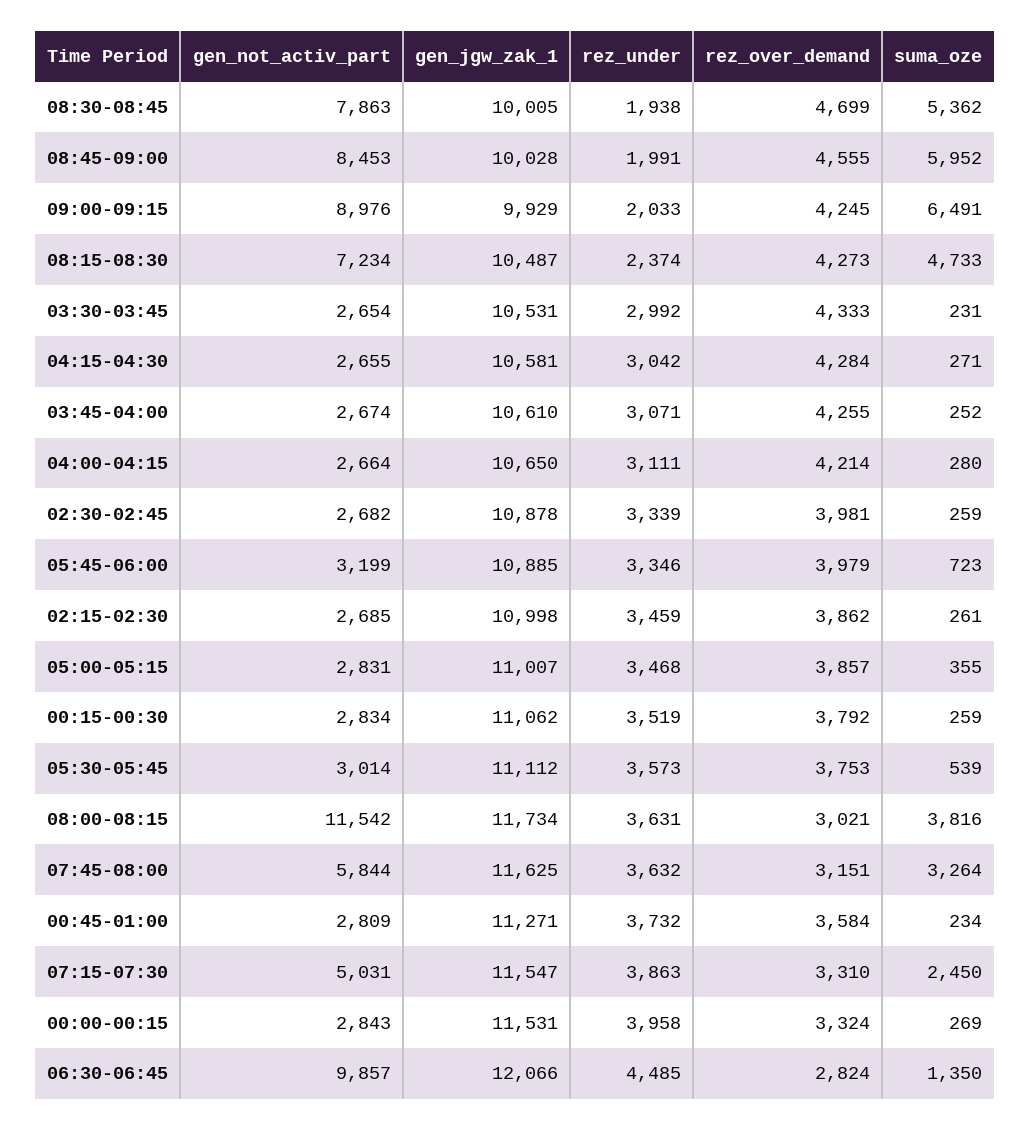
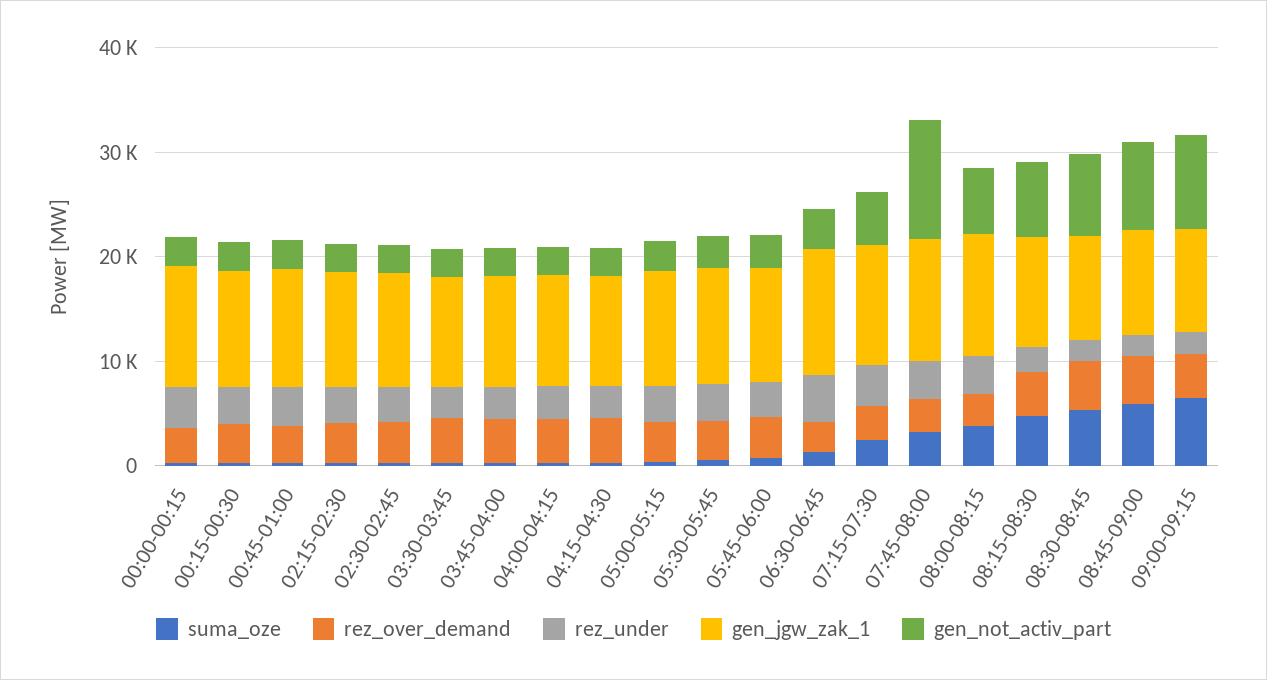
  {
    "gen_not_activ_part": {
      "08:30-08:45": 7863,
      "08:45-09:00": 8453,
      "09:00-09:15": 8976,
      "08:15-08:30": 7234,
      "03:30-03:45": 2654,
      "04:15-04:30": 2655,
      "03:45-04:00": 2674,
      "04:00-04:15": 2664,
      "02:30-02:45": 2682,
      "05:45-06:00": 3199,
      "02:15-02:30": 2685,
      "05:00-05:15": 2831,
      "00:15-00:30": 2834,
      "05:30-05:45": 3014,
-     "08:00-08:15": 11542,
+     "08:00-08:15": 6000,
-     "07:45-08:00": 5844,
+     "07:45-08:00": 12000,
      "00:45-01:00": 2809,
      "07:15-07:30": 5031,
      "00:00-00:15": 2843,
-     "06:30-06:45": 9857
+     "06:30-06:45": 4000
    },
    "gen_jgw_zak_1": {
      "08:30-08:45": 10005,
      "08:45-09:00": 10028,
      "09:00-09:15": 9929,
      "08:15-08:30": 10487,
      "03:30-03:45": 10531,
      "04:15-04:30": 10581,
      "03:45-04:00": 10610,
      "04:00-04:15": 10650,
      "02:30-02:45": 10878,
      "05:45-06:00": 10885,
      "02:15-02:30": 10998,
      "05:00-05:15": 11007,
      "00:15-00:30": 11062,
      "05:30-05:45": 11112,
      "08:00-08:15": 11734,
      "07:45-08:00": 11625,
      "00:45-01:00": 11271,
      "07:15-07:30": 11547,
      "00:00-00:15": 11531,
      "06:30-06:45": 12066
    },
    "rez_under": {
      "08:30-08:45": 1938,
      "08:45-09:00": 1991,
      "09:00-09:15": 2033,
      "08:15-08:30": 2374,
      "03:30-03:45": 2992,
      "04:15-04:30": 3042,
      "03:45-04:00": 3071,
      "04:00-04:15": 3111,
      "02:30-02:45": 3339,
      "05:45-06:00": 3346,
      "02:15-02:30": 3459,
      "05:00-05:15": 3468,
      "00:15-00:30": 3519,
      "05:30-05:45": 3573,
      "08:00-08:15": 3631,
      "07:45-08:00": 3632,
      "00:45-01:00": 3732,
      "07:15-07:30": 3863,
      "00:00-00:15": 3958,
      "06:30-06:45": 4485
    },
    "rez_over_demand": {
      "08:30-08:45": 4699,
      "08:45-09:00": 4555,
      "09:00-09:15": 4245,
      "08:15-08:30": 4273,
      "03:30-03:45": 4333,
      "04:15-04:30": 4284,
      "03:45-04:00": 4255,
      "04:00-04:15": 4214,
      "02:30-02:45": 3981,
      "05:45-06:00": 3979,
      "02:15-02:30": 3862,
      "05:00-05:15": 3857,
      "00:15-00:30": 3792,
      "05:30-05:45": 3753,
      "08:00-08:15": 3021,
      "07:45-08:00": 3151,
      "00:45-01:00": 3584,
      "07:15-07:30": 3310,
      "00:00-00:15": 3324,
      "06:30-06:45": 2824
    },
    "suma_oze": {
      "08:30-08:45": 5362,
      "08:45-09:00": 5952,
      "09:00-09:15": 6491,
      "08:15-08:30": 4733,
      "03:30-03:45": 231,
      "04:15-04:30": 271,
      "03:45-04:00": 252,
      "04:00-04:15": 280,
      "02:30-02:45": 259,
      "05:45-06:00": 723,
      "02:15-02:30": 261,
      "05:00-05:15": 355,
      "00:15-00:30": 259,
      "05:30-05:45": 539,
      "08:00-08:15": 3816,
      "07:45-08:00": 3264,
      "00:45-01:00": 234,
      "07:15-07:30": 2450,
      "00:00-00:15": 269,
      "06:30-06:45": 1350
    }
  }

